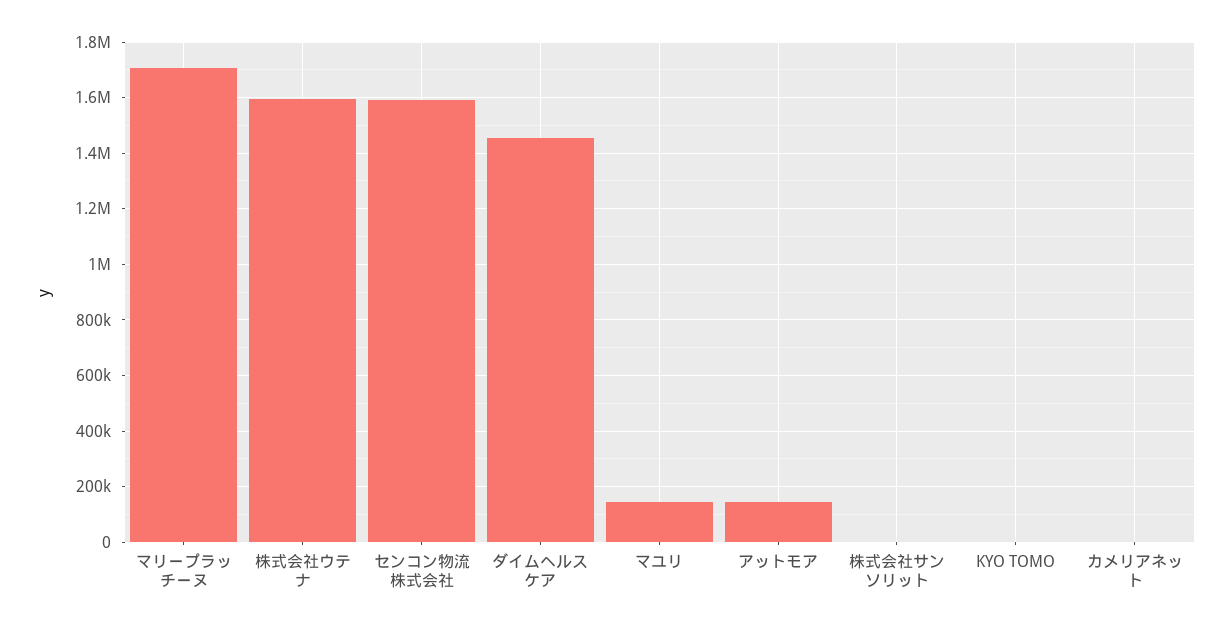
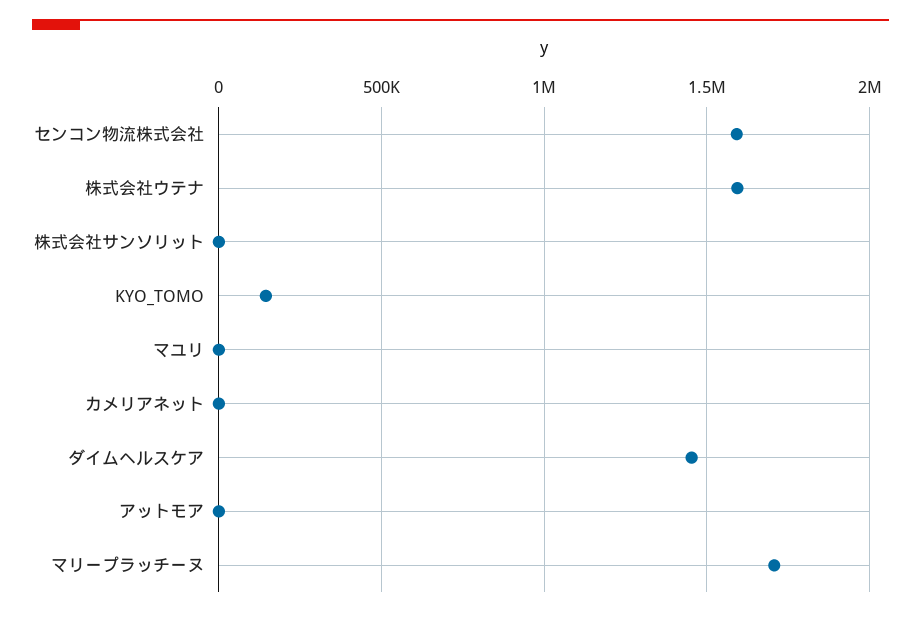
  {
    "マリープラッチーヌ": 1700000,
    "株式会社ウテナ": 1600000,
    "センコン物流株式会社": 1600000,
    "ダイムヘルスケア": 1450000,
-   "マユリ": 150000,
+   "マユリ": 0,
-   "アットモア": 150000,
+   "アットモア": 0,
    "株式会社サンソリット": 0,
-   "KYO TOMO": 0,
+   "KYO TOMO": 150000,
    "カメリアネット": 0
  }

